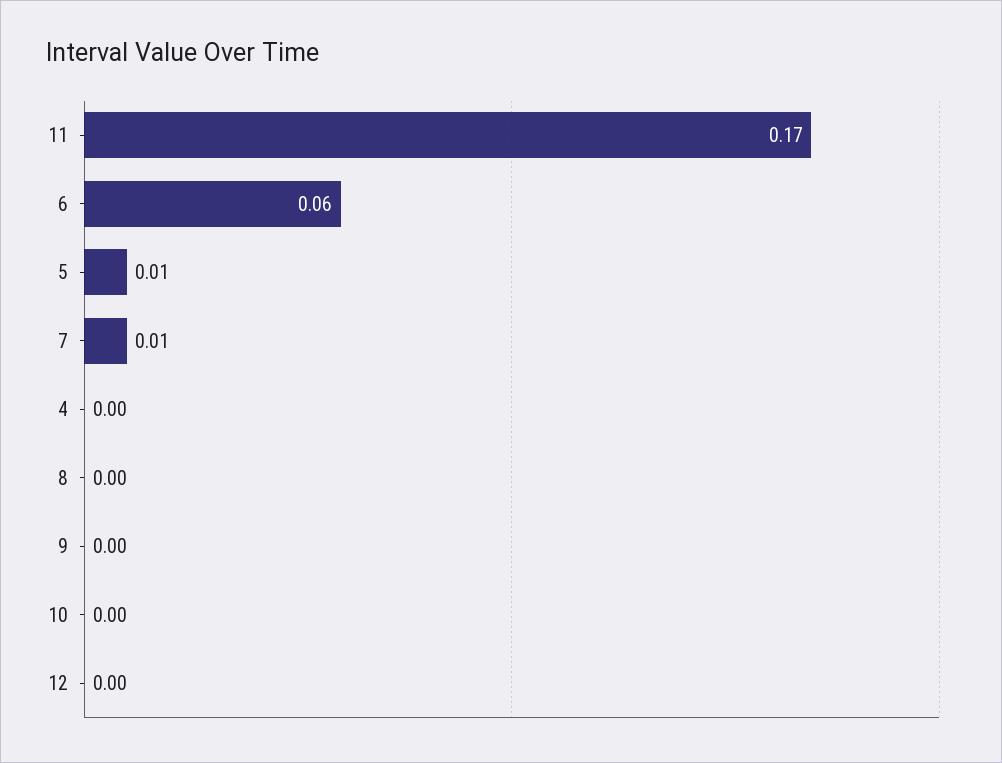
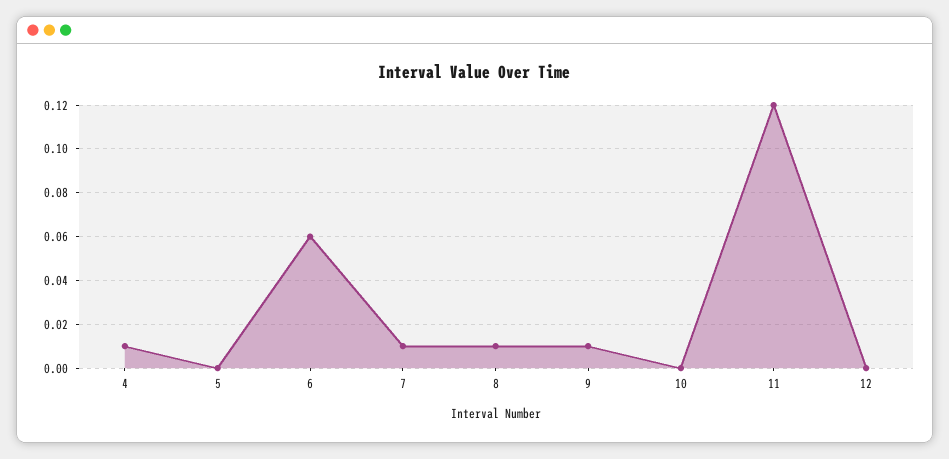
  {
-   "11": 0.17,
+   "11": 0.12,
    "6": 0.06,
-   "5": 0.01,
+   "5": 0,
    "7": 0.01,
-   "4": 0,
+   "4": 0.01,
-   "8": 0,
+   "8": 0.01,
-   "9": 0,
+   "9": 0.01,
    "10": 0,
    "12": 0
  }

